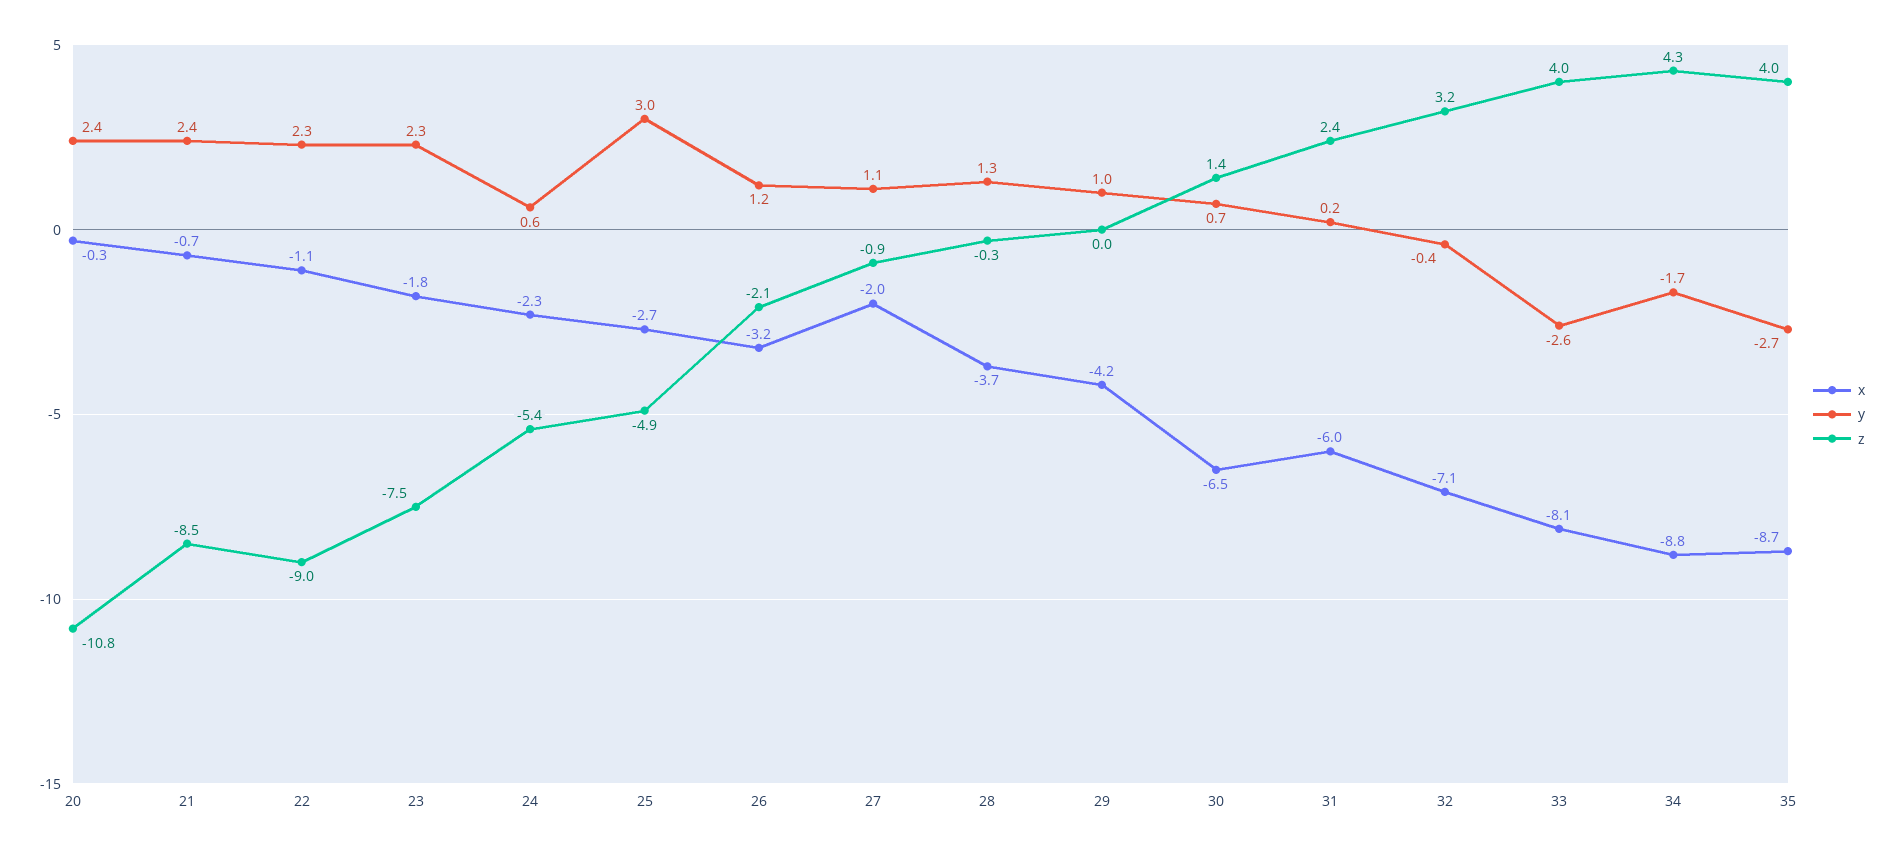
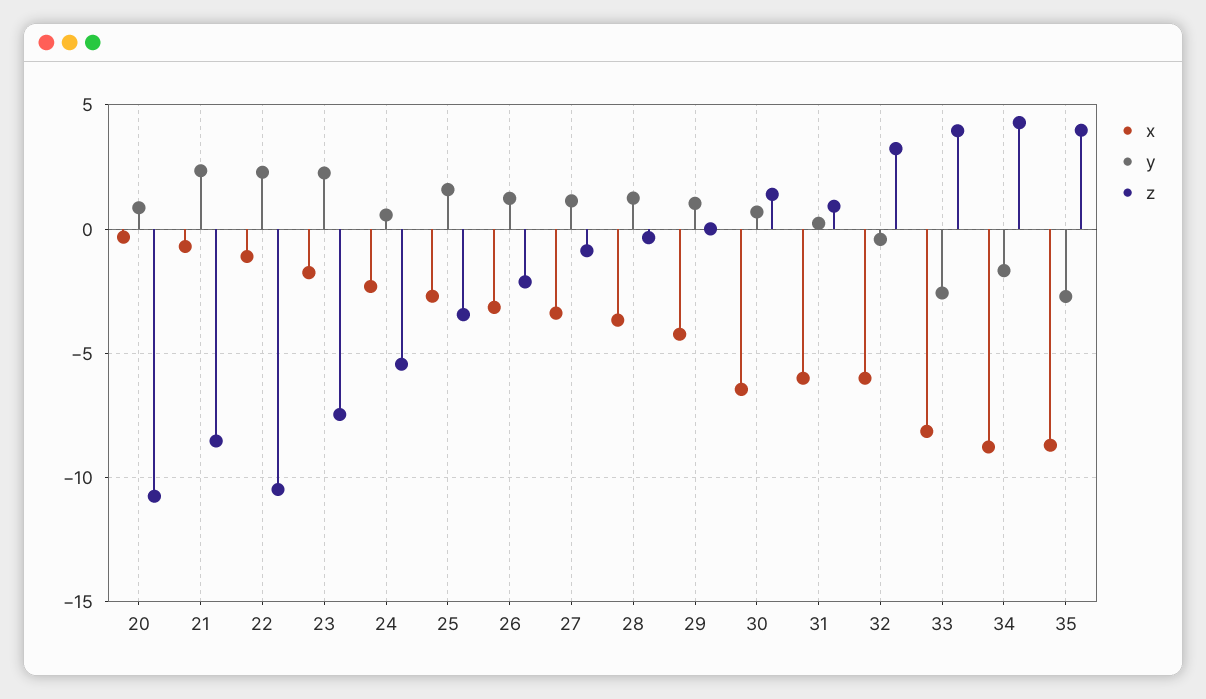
  {
    "x": {
      "20": -0.3,
      "21": -0.7,
      "22": -1.1,
      "23": -1.8,
      "24": -2.3,
      "25": -2.7,
      "26": -3.2,
-     "27": -2,
+     "27": -3.5,
      "28": -3.7,
      "29": -4.2,
      "30": -6.5,
      "31": -6,
-     "32": -7.1,
+     "32": -6,
      "33": -8.1,
      "34": -8.8,
      "35": -8.7
    },
    "y": {
-     "20": 2.4,
+     "20": 1,
      "21": 2.4,
      "22": 2.3,
      "23": 2.3,
      "24": 0.6,
-     "25": 3,
+     "25": 1.5,
      "26": 1.2,
      "27": 1.1,
      "28": 1.3,
      "29": 1,
      "30": 0.7,
      "31": 0.2,
      "32": -0.4,
      "33": -2.6,
      "34": -1.7,
      "35": -2.7
    },
    "z": {
      "20": -10.8,
      "21": -8.5,
-     "22": -9,
+     "22": -10.5,
      "23": -7.5,
      "24": -5.4,
-     "25": -4.9,
+     "25": -3.5,
      "26": -2.1,
      "27": -0.9,
      "28": -0.3,
      "29": 0,
      "30": 1.4,
-     "31": 2.4,
+     "31": 1,
      "32": 3.2,
      "33": 4,
      "34": 4.3,
      "35": 4
    }
  }

